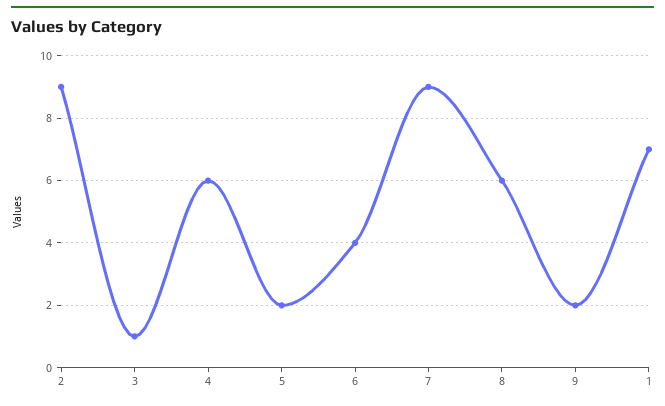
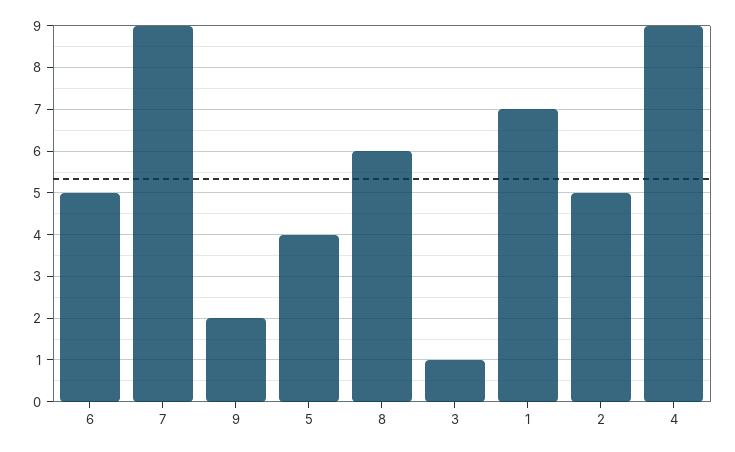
  {
-   "2": 9,
+   "2": 5,
    "3": 1,
-   "4": 6,
+   "4": 9,
-   "5": 2,
+   "5": 4,
-   "6": 4,
+   "6": 5,
    "7": 9,
    "8": 6,
    "9": 2,
    "1": 7
  }

